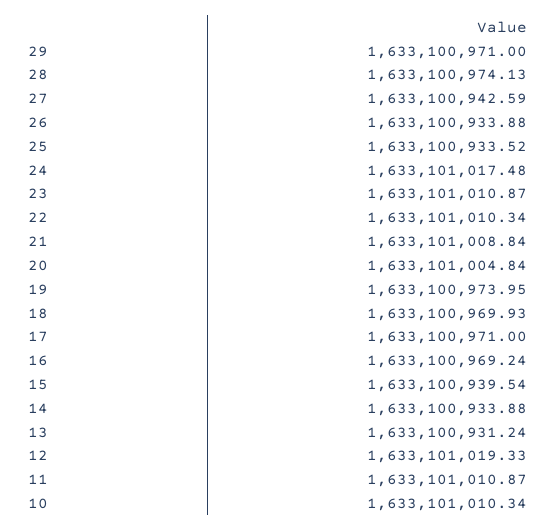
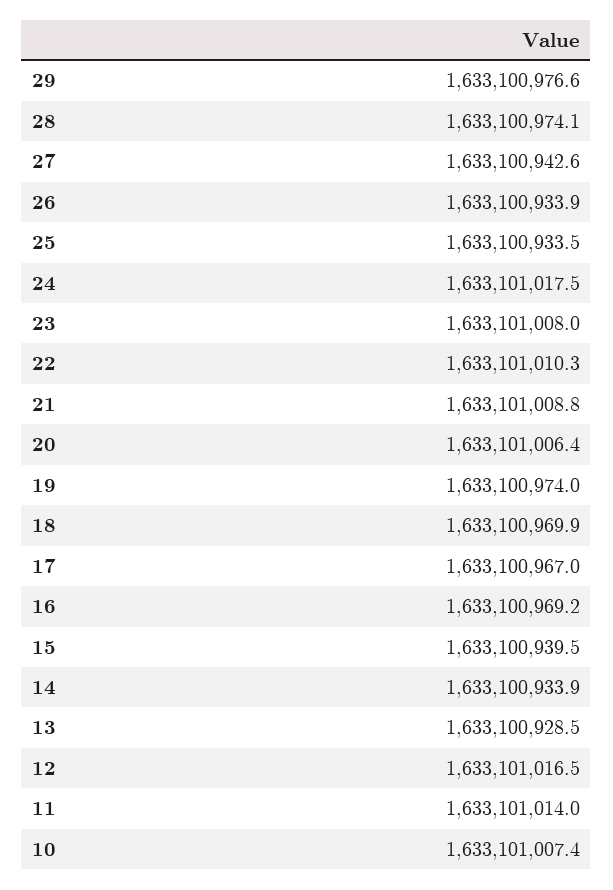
  {
-   "29": 1633100971,
+   "29": 1633100976.6,
    "28": 1633100974.13,
    "27": 1633100942.59,
    "26": 1633100933.88,
    "25": 1633100933.52,
    "24": 1633101017.48,
-   "23": 1633101010.87,
+   "23": 1633101008,
    "22": 1633101010.34,
    "21": 1633101008.84,
-   "20": 1633101004.84,
+   "20": 1633101006.4,
    "19": 1633100973.95,
    "18": 1633100969.93,
-   "17": 1633100971,
+   "17": 1633100967,
    "16": 1633100969.24,
    "15": 1633100939.54,
    "14": 1633100933.88,
-   "13": 1633100931.24,
+   "13": 1633100928.5,
-   "12": 1633101019.33,
+   "12": 1633101016.5,
-   "11": 1633101010.87,
+   "11": 1633101014,
-   "10": 1633101010.34
+   "10": 1633101007.4
  }

